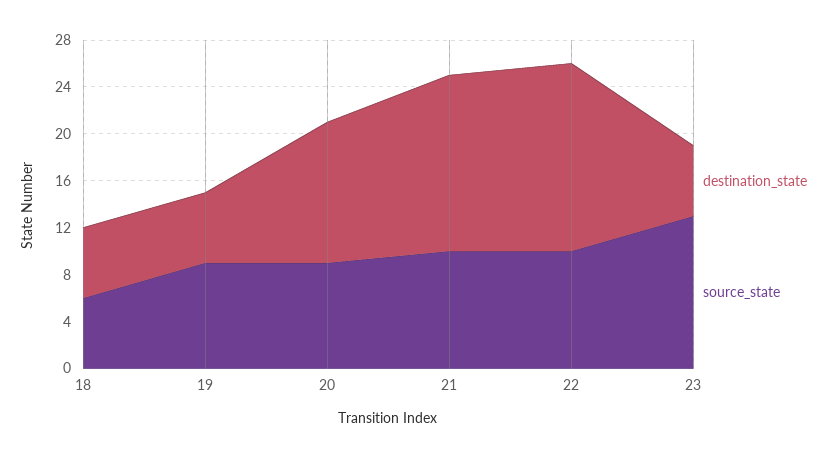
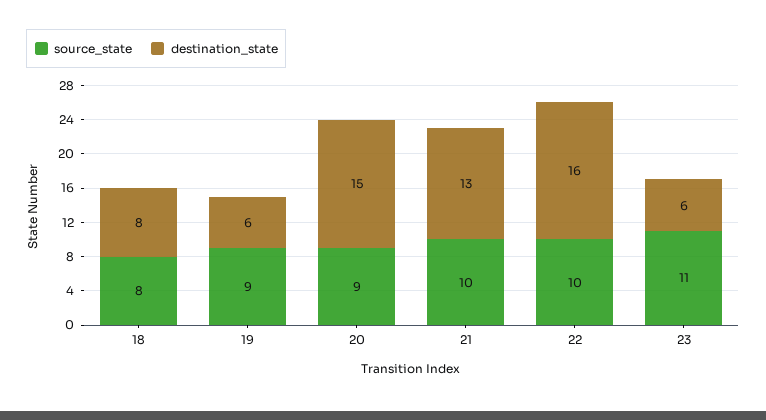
  {
    "destination_state": {
-     "18": 6,
+     "18": 8,
      "19": 6,
-     "20": 12,
+     "20": 15,
-     "21": 15,
+     "21": 13,
      "22": 16,
      "23": 6
    },
    "source_state": {
-     "18": 6,
+     "18": 8,
      "19": 9,
      "20": 9,
      "21": 10,
      "22": 10,
-     "23": 13
+     "23": 11
    }
  }

